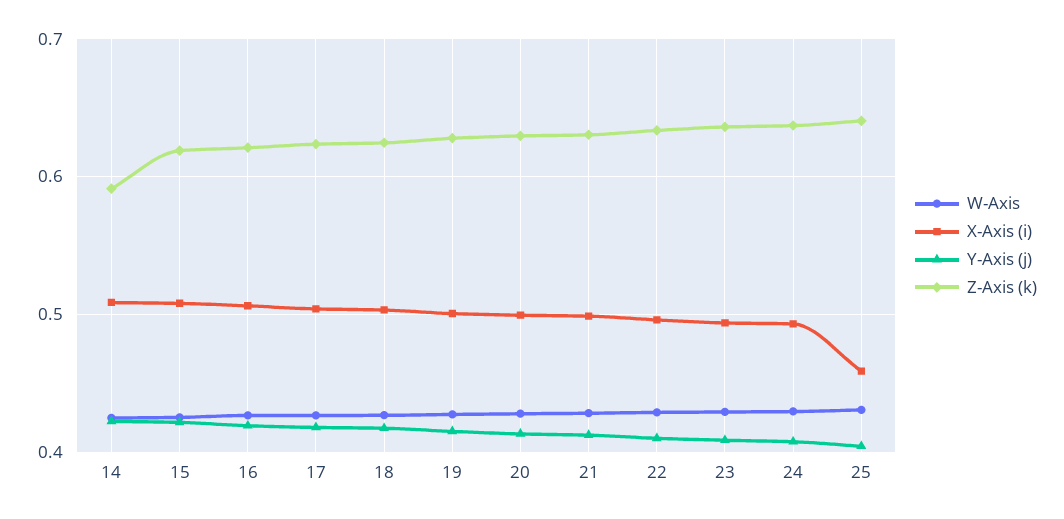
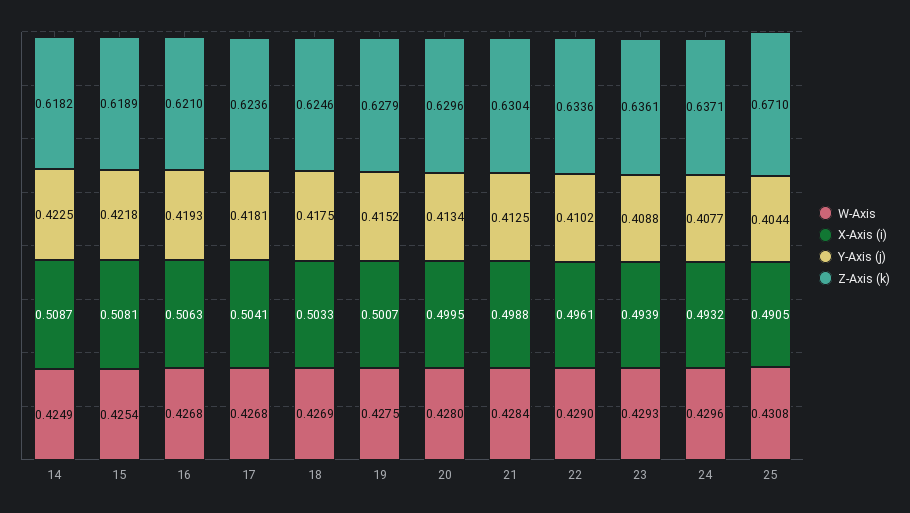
  {
    "W-Axis": {
      "14": 0.4249,
      "15": 0.4254,
      "16": 0.4268,
      "17": 0.4268,
      "18": 0.4269,
      "19": 0.4275,
      "20": 0.428,
      "21": 0.4284,
      "22": 0.429,
      "23": 0.4293,
      "24": 0.4296,
      "25": 0.4308
    },
    "X-Axis (i)": {
      "14": 0.5087,
      "15": 0.5081,
      "16": 0.5063,
      "17": 0.5041,
      "18": 0.5033,
      "19": 0.5007,
      "20": 0.4995,
      "21": 0.4988,
      "22": 0.4961,
      "23": 0.4939,
      "24": 0.4932,
-     "25": 0.46
+     "25": 0.4905
    },
    "Y-Axis (j)": {
      "14": 0.4225,
      "15": 0.4218,
      "16": 0.4193,
      "17": 0.4181,
      "18": 0.4175,
      "19": 0.4152,
      "20": 0.4134,
      "21": 0.4125,
      "22": 0.4102,
      "23": 0.4088,
      "24": 0.4077,
      "25": 0.4044
    },
    "Z-Axis (k)": {
-     "14": 0.59,
+     "14": 0.6182,
      "15": 0.6189,
      "16": 0.621,
      "17": 0.6236,
      "18": 0.6246,
      "19": 0.6279,
      "20": 0.6296,
      "21": 0.6304,
      "22": 0.6336,
      "23": 0.6361,
      "24": 0.6371,
-     "25": 0.64
+     "25": 0.671
    }
  }

